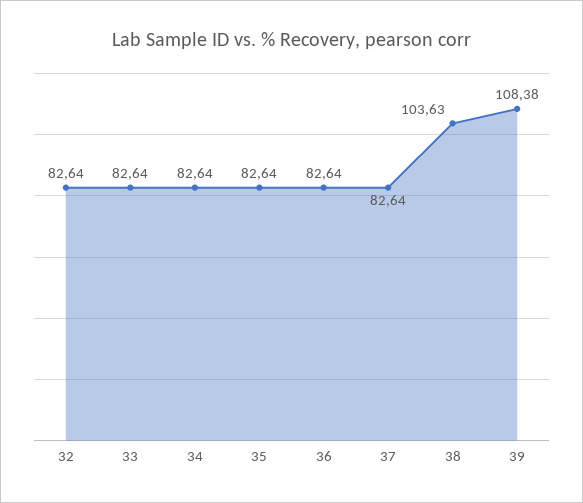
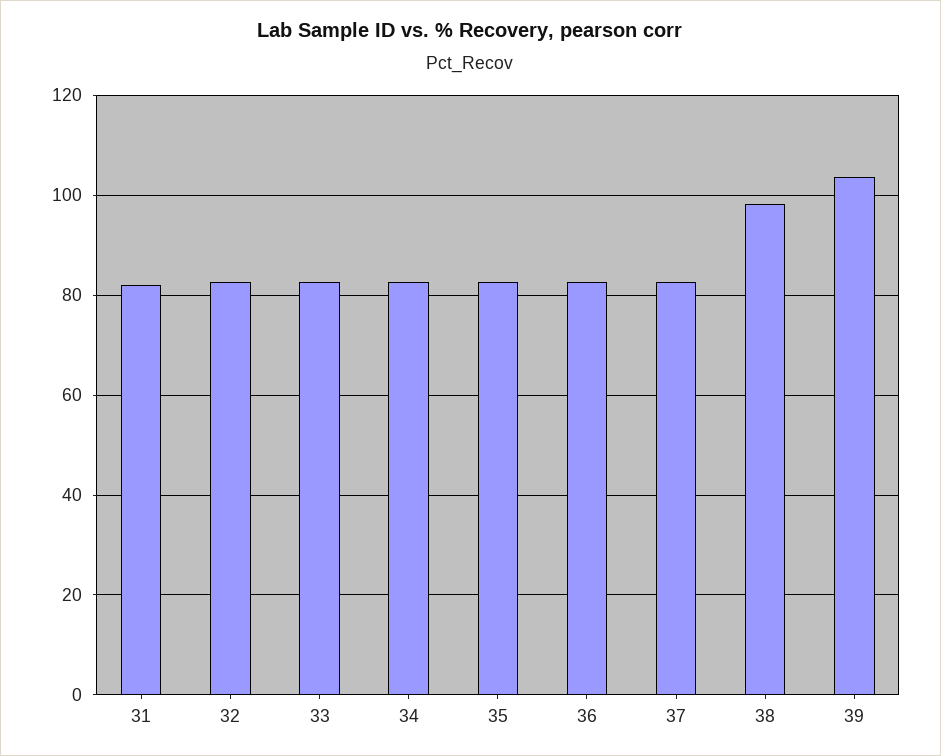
  {
    "32": 82.64,
    "33": 82.64,
    "34": 82.64,
    "35": 82.64,
    "36": 82.64,
    "37": 82.64,
-   "38": 103.63,
+   "38": 98,
-   "39": 108.38
+   "39": 104,
+   "31": 82
  }

